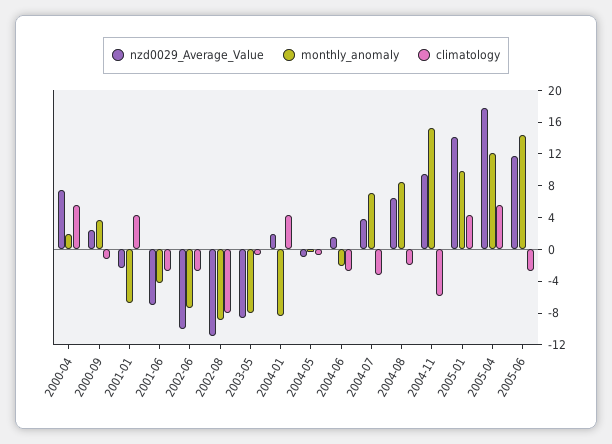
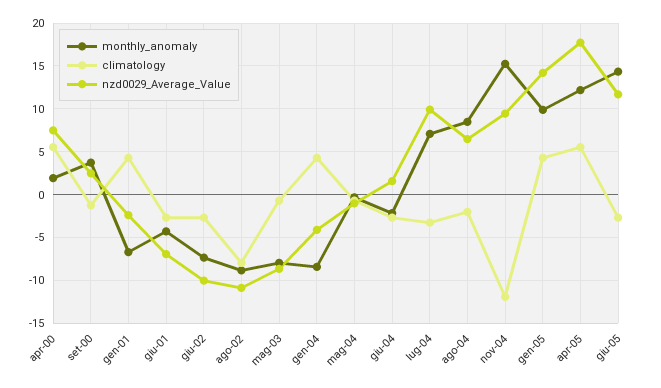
  {
    "nzd0029_Average_Value": {
      "2000-04": 7,
      "2000-09": 2,
      "2001-01": -2,
      "2001-06": -7,
      "2002-06": -10,
      "2002-08": -11,
      "2003-05": -9,
-     "2004-01": 2,
+     "2004-01": -4,
      "2004-05": -1,
      "2004-06": 2,
-     "2004-07": 4,
+     "2004-07": 10,
      "2004-08": 6,
      "2004-11": 9,
      "2005-01": 14,
      "2005-04": 18,
      "2005-06": 12
    },
    "monthly_anomaly": {
      "2000-04": 2,
      "2000-09": 4,
      "2001-01": -7,
      "2001-06": -4,
      "2002-06": -7,
      "2002-08": -9,
      "2003-05": -8,
      "2004-01": -8,
      "2004-05": 0,
      "2004-06": -2,
      "2004-07": 7,
      "2004-08": 8,
      "2004-11": 15,
      "2005-01": 10,
      "2005-04": 12,
      "2005-06": 14
    },
    "climatology": {
      "2000-04": 6,
      "2000-09": -1,
      "2001-01": 4,
      "2001-06": -3,
      "2002-06": -3,
      "2002-08": -8,
      "2003-05": -1,
      "2004-01": 4,
      "2004-05": -1,
      "2004-06": -3,
      "2004-07": -3,
      "2004-08": -2,
-     "2004-11": -6,
+     "2004-11": -12,
      "2005-01": 4,
      "2005-04": 6,
      "2005-06": -3
    }
  }

